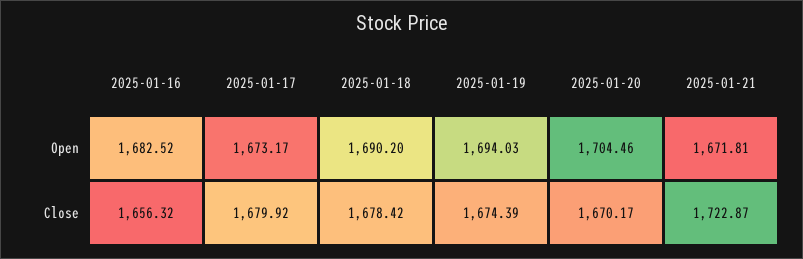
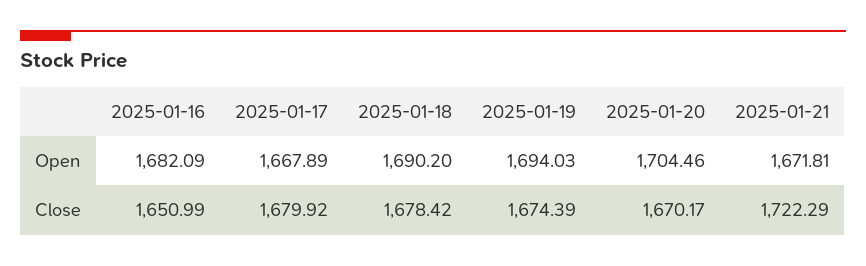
  {
    "2025-01-16": {
-     "Open": 1682.52,
+     "Open": 1682.09,
-     "Close": 1656.32
+     "Close": 1650.99
    },
    "2025-01-17": {
-     "Open": 1673.17,
+     "Open": 1667.89,
      "Close": 1679.92
    },
    "2025-01-18": {
      "Open": 1690.2,
      "Close": 1678.42
    },
    "2025-01-19": {
      "Open": 1694.03,
      "Close": 1674.39
    },
    "2025-01-20": {
      "Open": 1704.46,
      "Close": 1670.17
    },
    "2025-01-21": {
      "Open": 1671.81,
-     "Close": 1722.87
+     "Close": 1722.29
    }
  }

